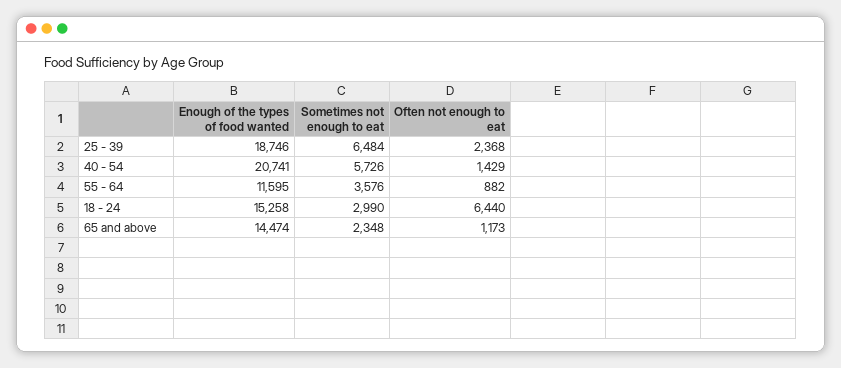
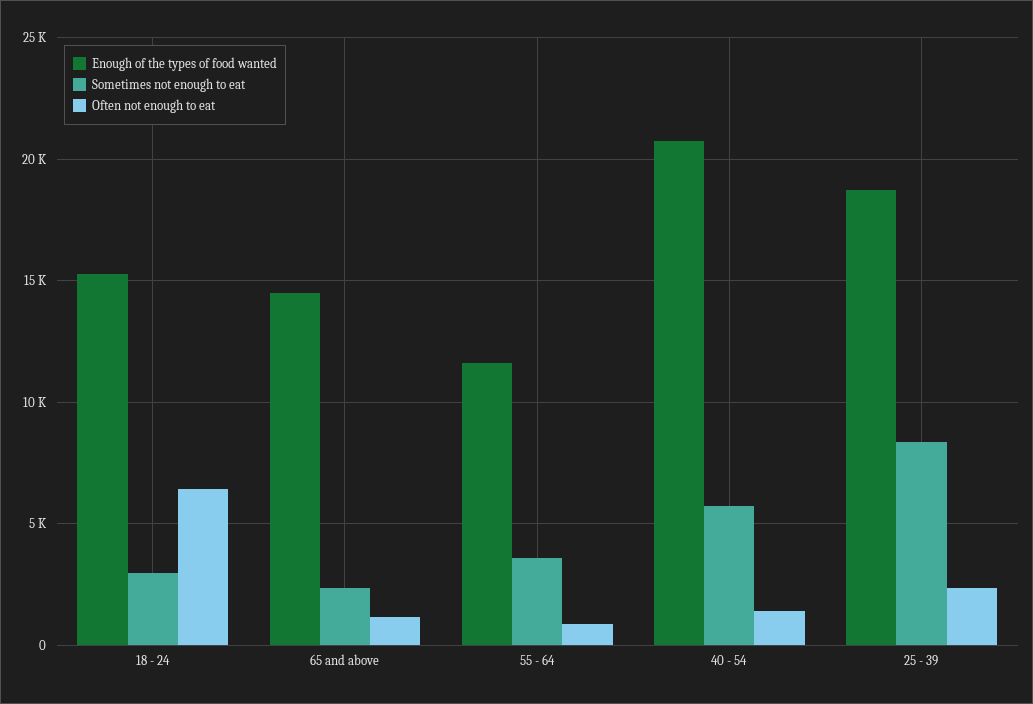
  {
    "Enough of the types of food wanted": {
      "25 - 39": 18746,
      "40 - 54": 20741,
      "55 - 64": 11595,
      "18 - 24": 15258,
      "65 and above": 14474
    },
    "Sometimes not enough to eat": {
-     "25 - 39": 6484,
+     "25 - 39": 8500,
      "40 - 54": 5726,
      "55 - 64": 3576,
      "18 - 24": 2990,
      "65 and above": 2348
    },
    "Often not enough to eat": {
      "25 - 39": 2368,
      "40 - 54": 1429,
      "55 - 64": 882,
      "18 - 24": 6440,
      "65 and above": 1173
    }
  }

